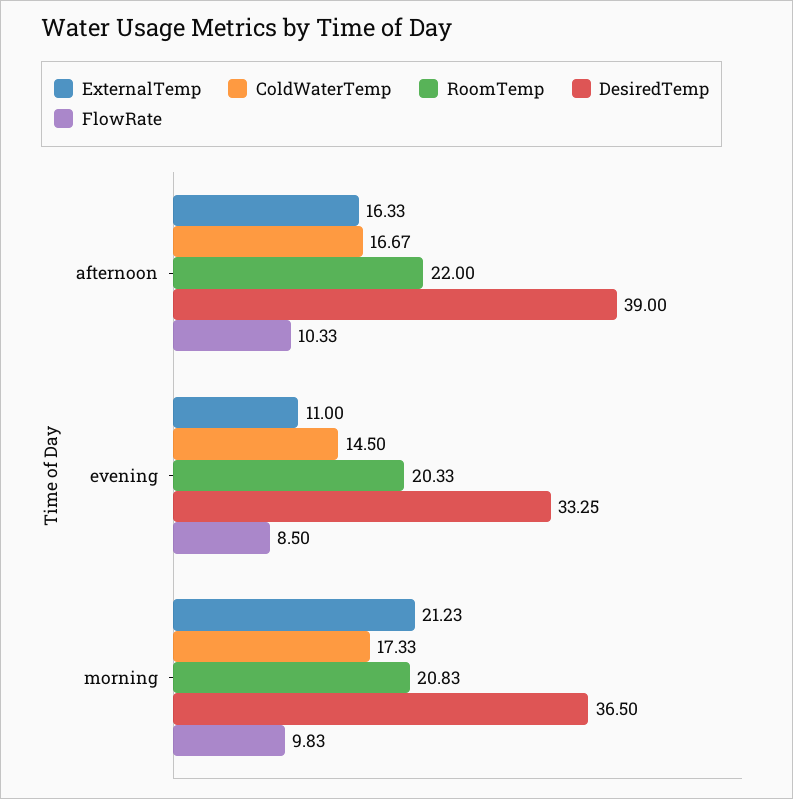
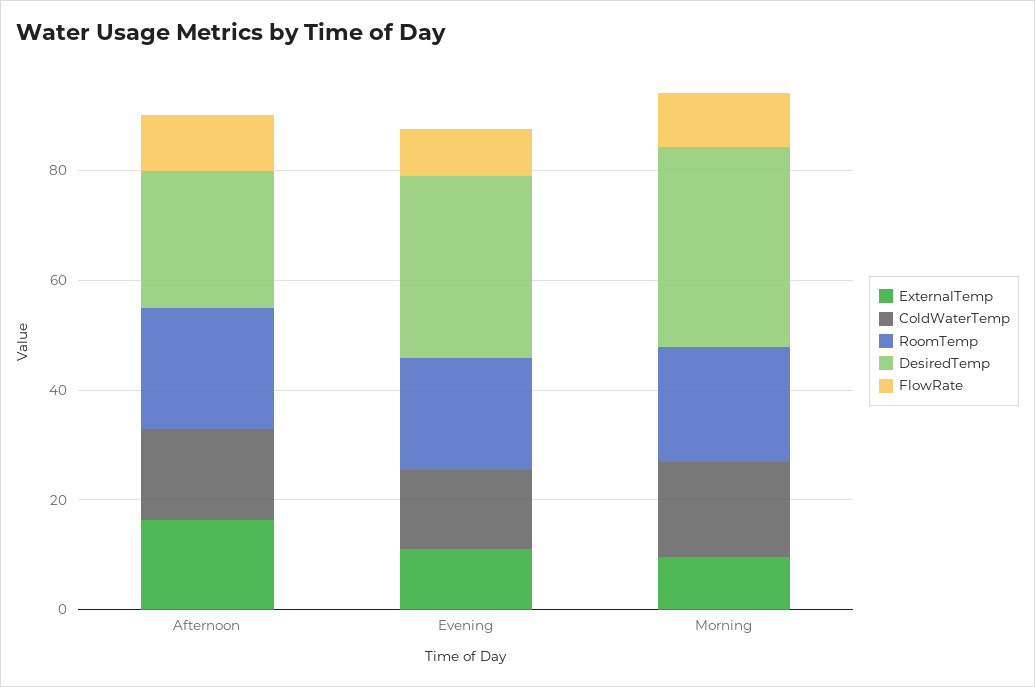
  {
    "ExternalTemp": {
      "afternoon": 16.33,
      "evening": 11,
-     "morning": 21.23
+     "morning": 10
    },
    "ColdWaterTemp": {
      "afternoon": 16.67,
      "evening": 14.5,
      "morning": 17.33
    },
    "RoomTemp": {
      "afternoon": 22,
      "evening": 20.33,
      "morning": 20.83
    },
    "DesiredTemp": {
-     "afternoon": 39,
+     "afternoon": 25,
      "evening": 33.25,
      "morning": 36.5
    },
    "FlowRate": {
      "afternoon": 10.33,
      "evening": 8.5,
      "morning": 9.83
    }
  }

